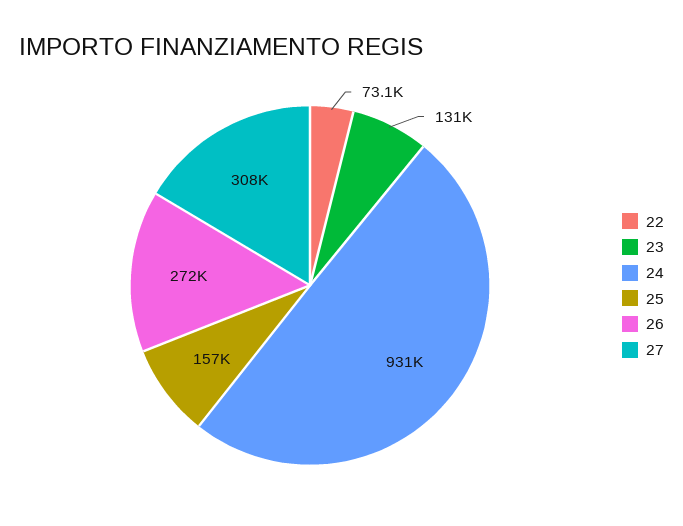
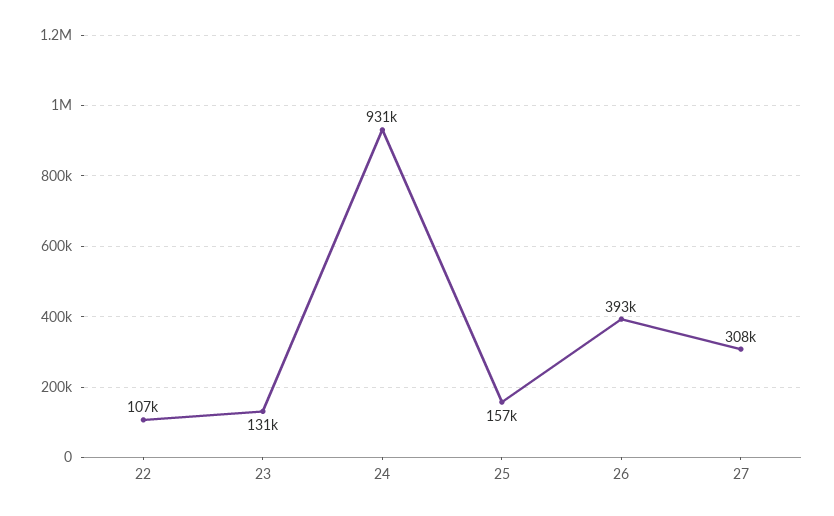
  {
-   "22": 73100,
+   "22": 107000,
    "23": 131000,
    "24": 931000,
    "25": 157000,
-   "26": 272000,
+   "26": 393000,
    "27": 308000
  }

